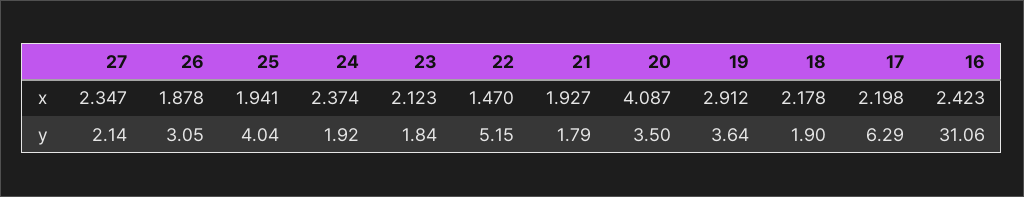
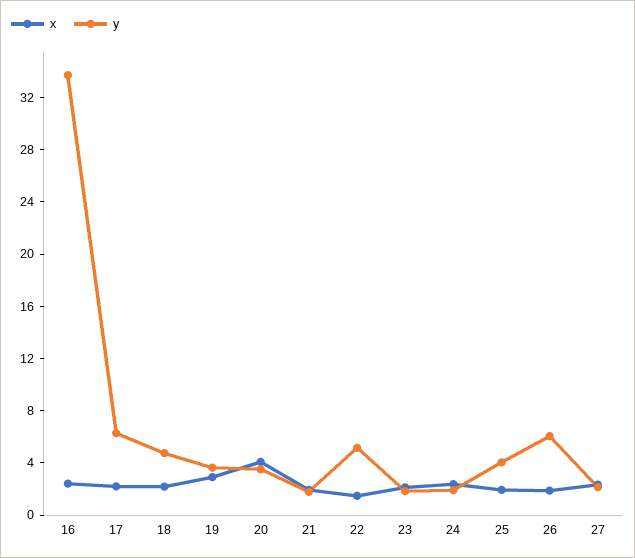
  {
    "x": {
      "27": 2.347,
      "26": 1.878,
      "25": 1.941,
      "24": 2.374,
      "23": 2.123,
      "22": 1.47,
      "21": 1.927,
      "20": 4.087,
      "19": 2.912,
      "18": 2.178,
      "17": 2.198,
      "16": 2.423
    },
    "y": {
      "27": 2.14,
-     "26": 3.05,
+     "26": 6,
      "25": 4.04,
      "24": 1.92,
      "23": 1.84,
      "22": 5.15,
      "21": 1.79,
      "20": 3.5,
      "19": 3.64,
-     "18": 1.9,
+     "18": 5,
      "17": 6.29,
-     "16": 31.06
+     "16": 34
    }
  }

